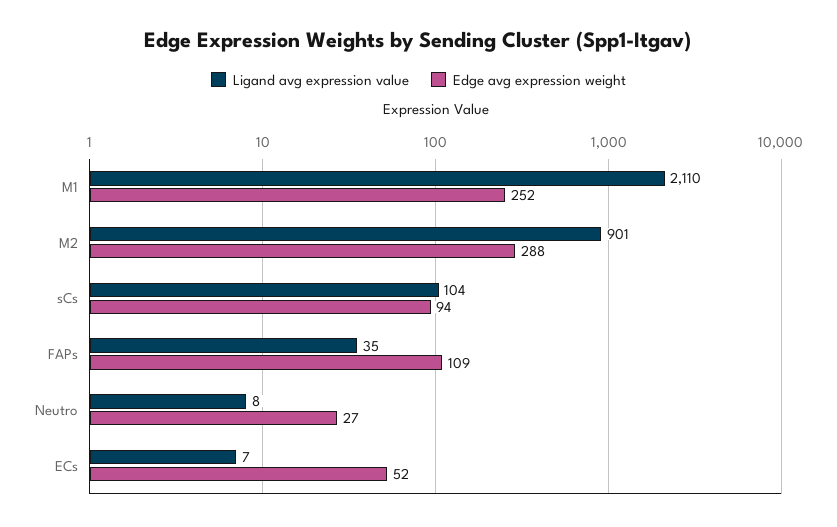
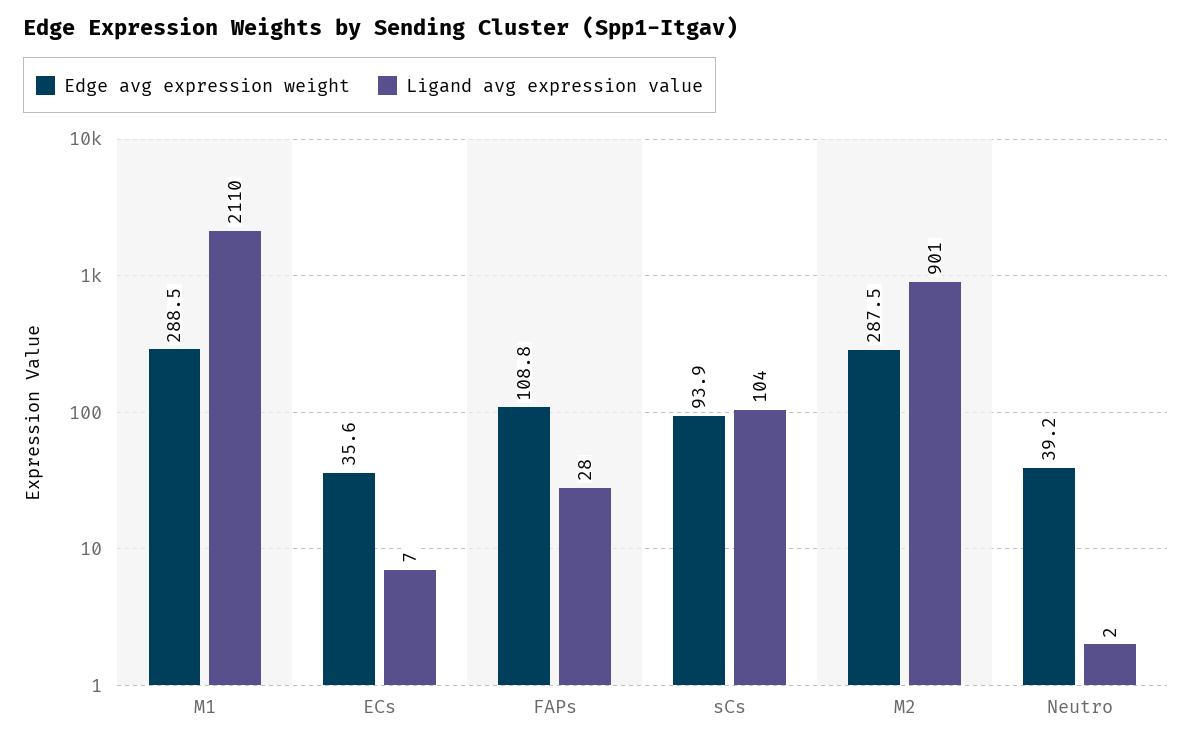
  {
    "Ligand avg expression value": {
      "M1": 2110,
      "M2": 901,
      "sCs": 104,
-     "FAPs": 35,
+     "FAPs": 28,
-     "Neutro": 8,
+     "Neutro": 2,
      "ECs": 7
    },
    "Edge avg expression weight": {
-     "M1": 252,
+     "M1": 288.5,
      "M2": 287.5,
      "sCs": 93.9,
      "FAPs": 108.8,
-     "Neutro": 27,
+     "Neutro": 39.2,
-     "ECs": 52
+     "ECs": 35.6
    }
  }

